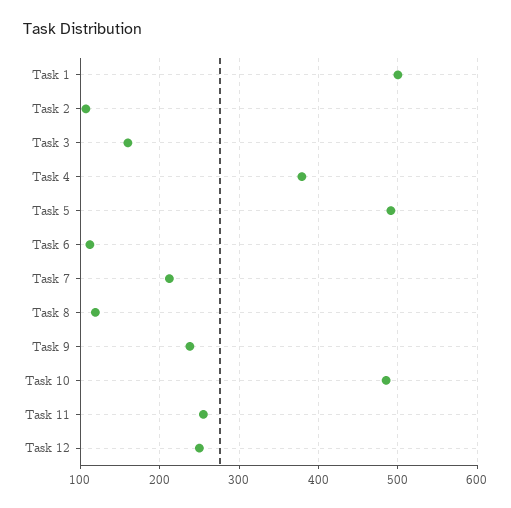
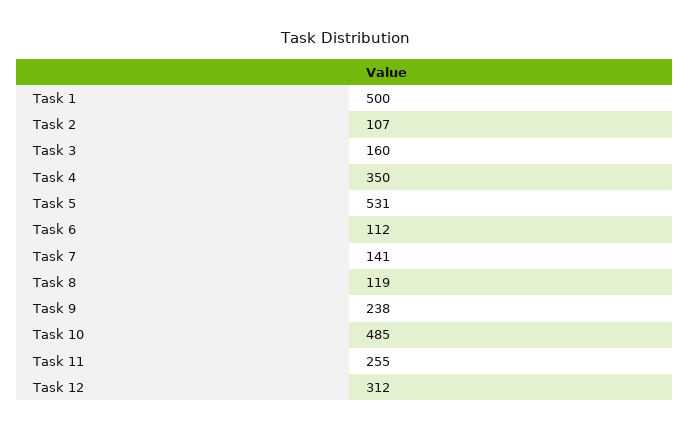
  {
    "Task 1": 500,
    "Task 2": 107,
    "Task 3": 160,
-   "Task 4": 380,
+   "Task 4": 350,
-   "Task 5": 490,
+   "Task 5": 531,
    "Task 6": 112,
-   "Task 7": 210,
+   "Task 7": 141,
    "Task 8": 119,
    "Task 9": 238,
    "Task 10": 485,
    "Task 11": 255,
-   "Task 12": 250
+   "Task 12": 312
  }

